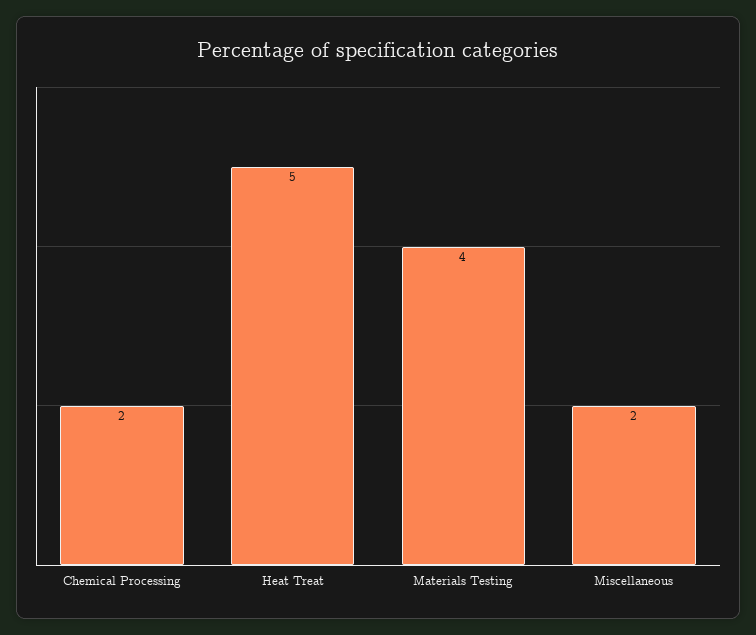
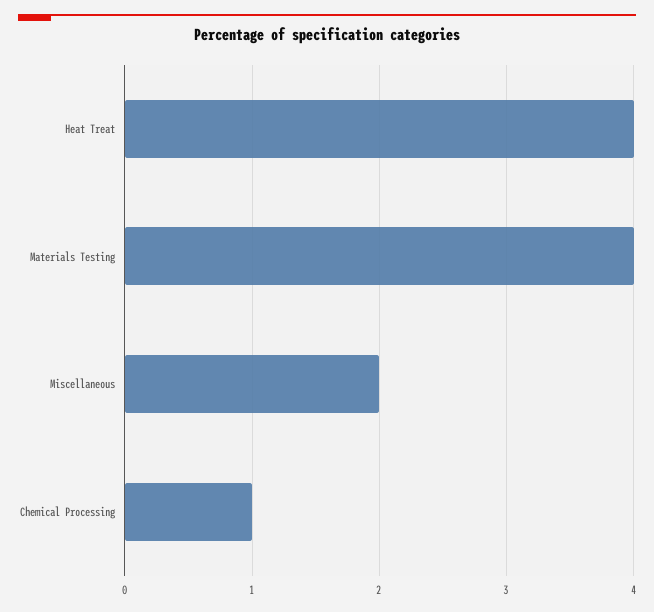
  {
-   "Chemical Processing": 2,
+   "Chemical Processing": 1,
-   "Heat Treat": 5,
+   "Heat Treat": 4,
    "Materials Testing": 4,
    "Miscellaneous": 2
  }

